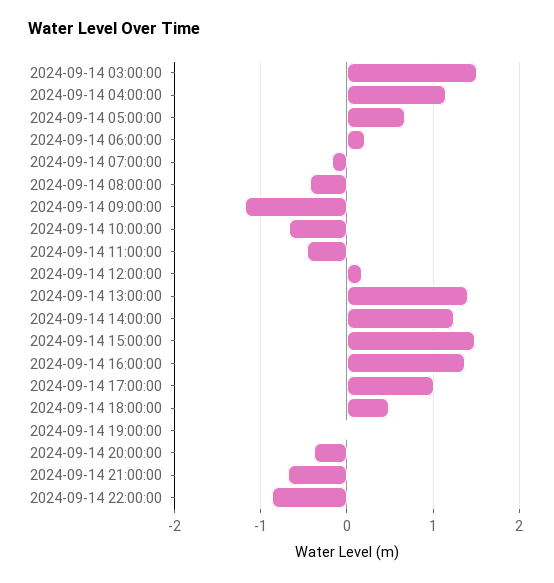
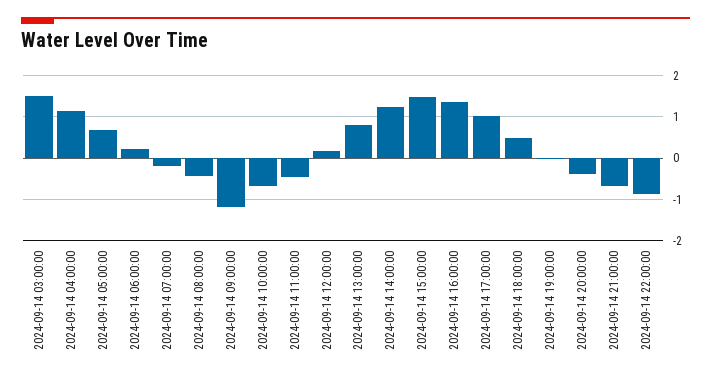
  {
    "2024-09-14 03:00:00": 1.5,
    "2024-09-14 04:00:00": 1.2,
    "2024-09-14 05:00:00": 0.7,
    "2024-09-14 06:00:00": 0.2,
    "2024-09-14 07:00:00": -0.2,
    "2024-09-14 08:00:00": -0.4,
    "2024-09-14 09:00:00": -1.2,
    "2024-09-14 10:00:00": -0.7,
    "2024-09-14 11:00:00": -0.5,
    "2024-09-14 12:00:00": 0.2,
-   "2024-09-14 13:00:00": 1.4,
+   "2024-09-14 13:00:00": 0.8,
    "2024-09-14 14:00:00": 1.2,
    "2024-09-14 15:00:00": 1.5,
    "2024-09-14 16:00:00": 1.4,
    "2024-09-14 17:00:00": 1,
    "2024-09-14 18:00:00": 0.5,
    "2024-09-14 19:00:00": 0,
    "2024-09-14 20:00:00": -0.4,
    "2024-09-14 21:00:00": -0.7,
    "2024-09-14 22:00:00": -0.9
  }

